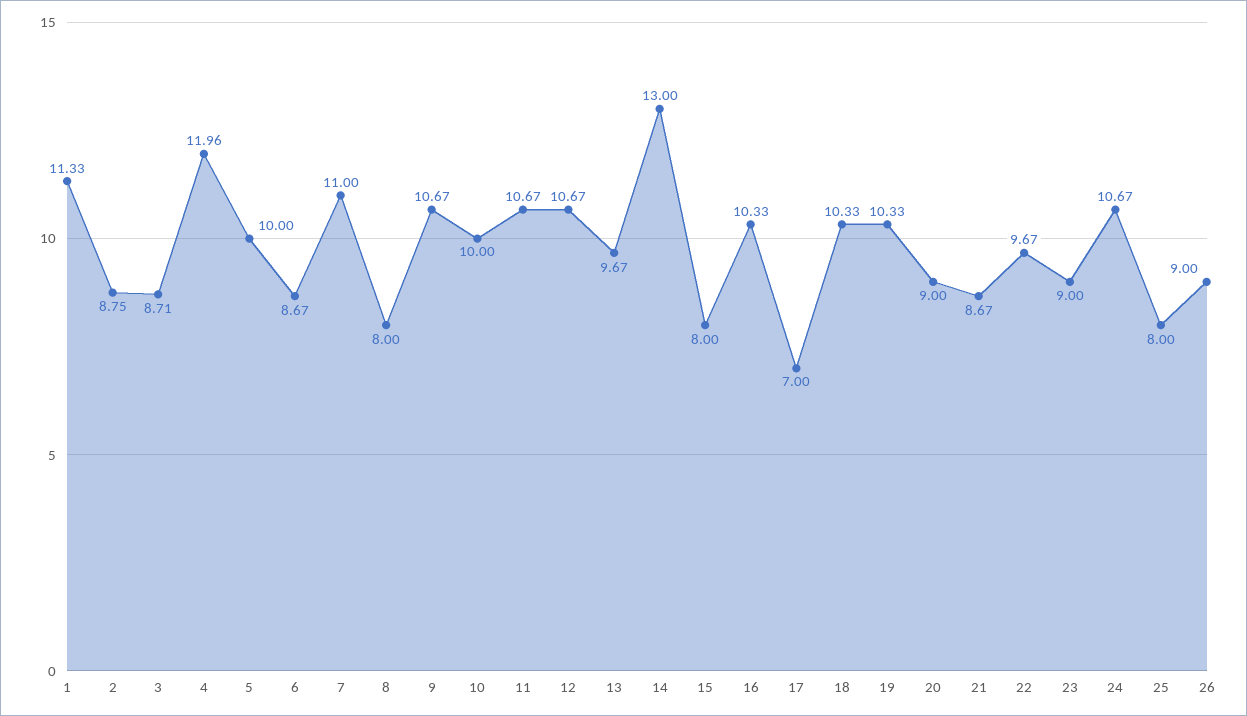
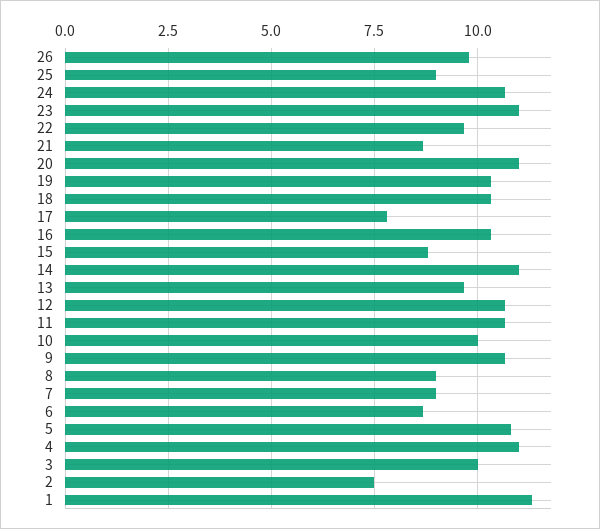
  {
    "1": 11.33,
-   "2": 8.75,
+   "2": 7.5,
-   "3": 8.71,
+   "3": 10,
-   "4": 11.96,
+   "4": 11,
-   "5": 10,
+   "5": 10.75,
    "6": 8.67,
-   "7": 11,
+   "7": 9,
-   "8": 8,
+   "8": 9,
    "9": 10.67,
    "10": 10,
    "11": 10.67,
    "12": 10.67,
    "13": 9.67,
-   "14": 13,
+   "14": 11,
-   "15": 8,
+   "15": 8.75,
    "16": 10.33,
-   "17": 7,
+   "17": 7.75,
    "18": 10.33,
    "19": 10.33,
-   "20": 9,
+   "20": 11,
    "21": 8.67,
    "22": 9.67,
-   "23": 9,
+   "23": 11,
    "24": 10.67,
-   "25": 8,
+   "25": 9,
-   "26": 9
+   "26": 9.75
  }

